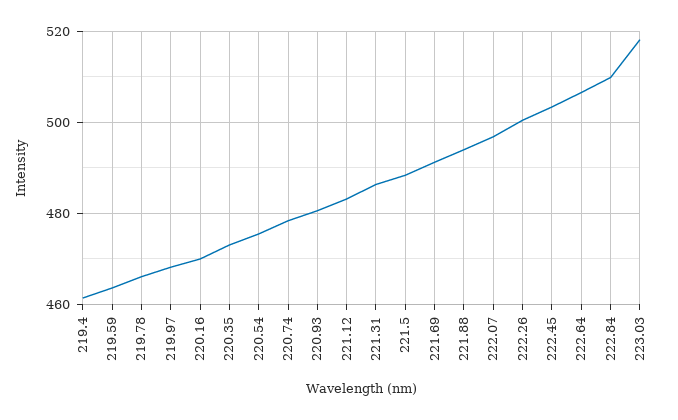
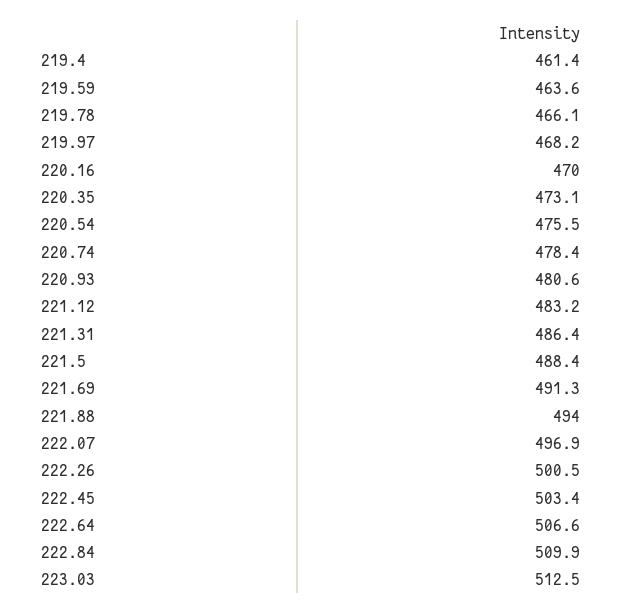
  {
    "219.4": 461.4,
    "219.59": 463.6,
    "219.78": 466.1,
    "219.97": 468.2,
    "220.16": 470,
    "220.35": 473.1,
    "220.54": 475.5,
    "220.74": 478.4,
    "220.93": 480.6,
    "221.12": 483.2,
    "221.31": 486.4,
    "221.5": 488.4,
    "221.69": 491.3,
    "221.88": 494,
    "222.07": 496.9,
    "222.26": 500.5,
    "222.45": 503.4,
    "222.64": 506.6,
    "222.84": 509.9,
-   "223.03": 518
+   "223.03": 512.5
  }

